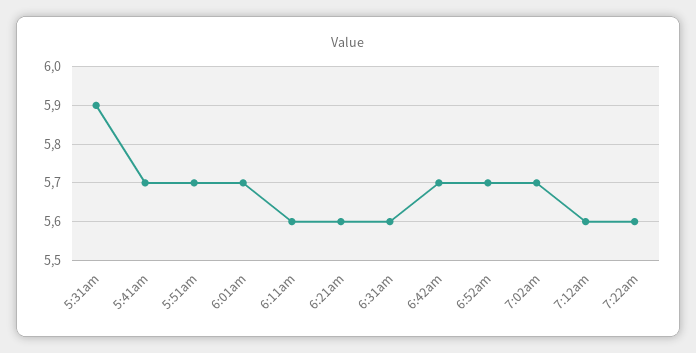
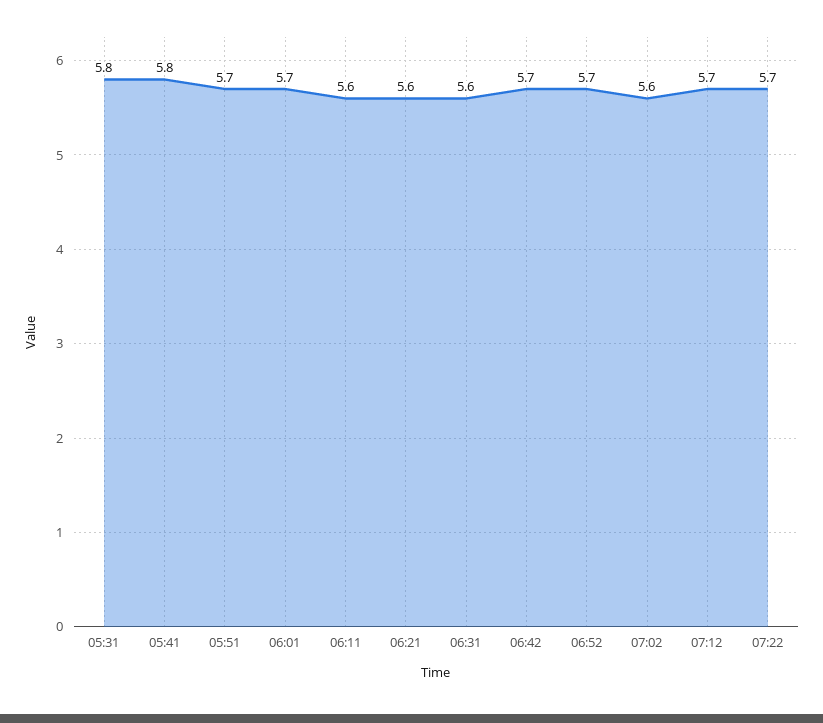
  {
-   "5:31am": 5.9,
+   "5:31am": 5.8,
-   "5:41am": 5.7,
+   "5:41am": 5.8,
    "5:51am": 5.7,
    "6:01am": 5.7,
    "6:11am": 5.6,
    "6:21am": 5.6,
    "6:31am": 5.6,
    "6:42am": 5.7,
    "6:52am": 5.7,
-   "7:02am": 5.7,
+   "7:02am": 5.6,
-   "7:12am": 5.6,
+   "7:12am": 5.7,
-   "7:22am": 5.6
+   "7:22am": 5.7
  }

